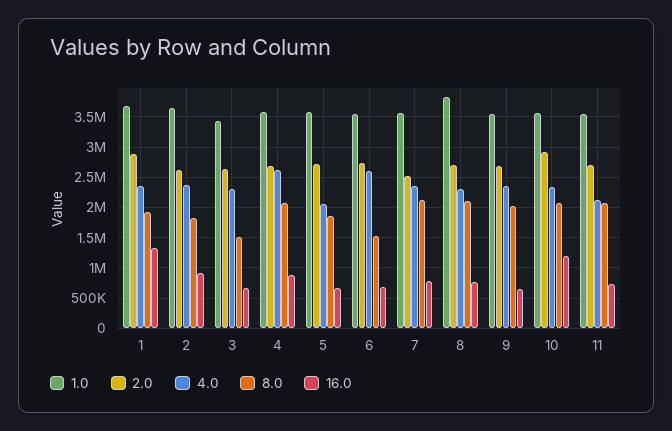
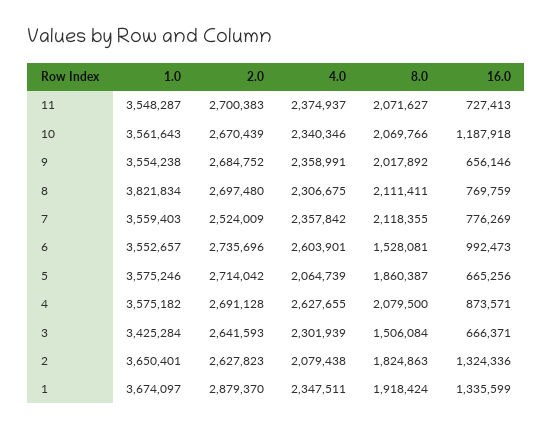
  {
    "1.0": {
      "1": 3674097,
      "2": 3650401,
      "3": 3425284,
      "4": 3575182,
      "5": 3575246,
      "6": 3552657,
      "7": 3559403,
      "8": 3821834,
      "9": 3554238,
      "10": 3561643,
      "11": 3548287
    },
    "2.0": {
      "1": 2879370,
      "2": 2627823,
      "3": 2641593,
      "4": 2691128,
      "5": 2714042,
      "6": 2735696,
      "7": 2524009,
      "8": 2697480,
      "9": 2684752,
-     "10": 2900000,
+     "10": 2670439,
      "11": 2700383
    },
    "4.0": {
      "1": 2347511,
-     "2": 2400000,
+     "2": 2079438,
      "3": 2301939,
      "4": 2627655,
      "5": 2064739,
      "6": 2603901,
      "7": 2357842,
      "8": 2306675,
      "9": 2358991,
      "10": 2340346,
-     "11": 2100000
+     "11": 2374937
    },
    "8.0": {
      "1": 1918424,
      "2": 1824863,
      "3": 1506084,
      "4": 2079500,
      "5": 1860387,
      "6": 1528081,
      "7": 2118355,
      "8": 2111411,
      "9": 2017892,
      "10": 2069766,
      "11": 2071627
    },
    "16.0": {
      "1": 1335599,
-     "2": 900000,
+     "2": 1324336,
      "3": 666371,
      "4": 873571,
      "5": 665256,
-     "6": 700000,
+     "6": 992473,
      "7": 776269,
      "8": 769759,
      "9": 656146,
      "10": 1187918,
      "11": 727413
    }
  }

